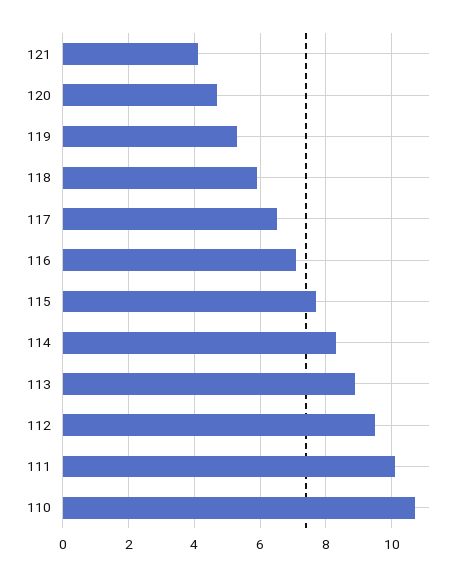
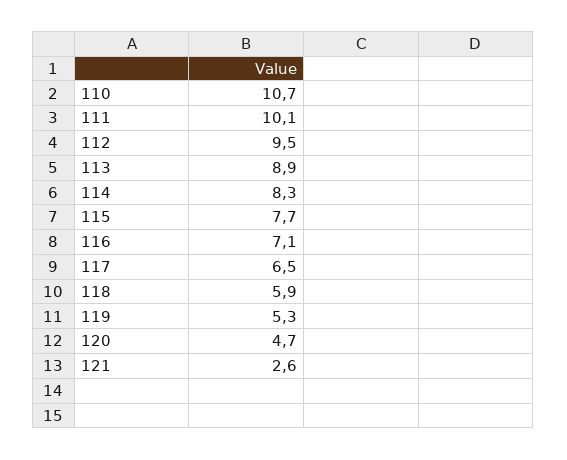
  {
-   "121": 4,
+   "121": 2.6,
    "120": 4.7,
    "119": 5.3,
    "118": 5.9,
    "117": 6.5,
    "116": 7.1,
    "115": 7.7,
    "114": 8.3,
    "113": 8.9,
    "112": 9.5,
    "111": 10.1,
    "110": 10.7
  }

